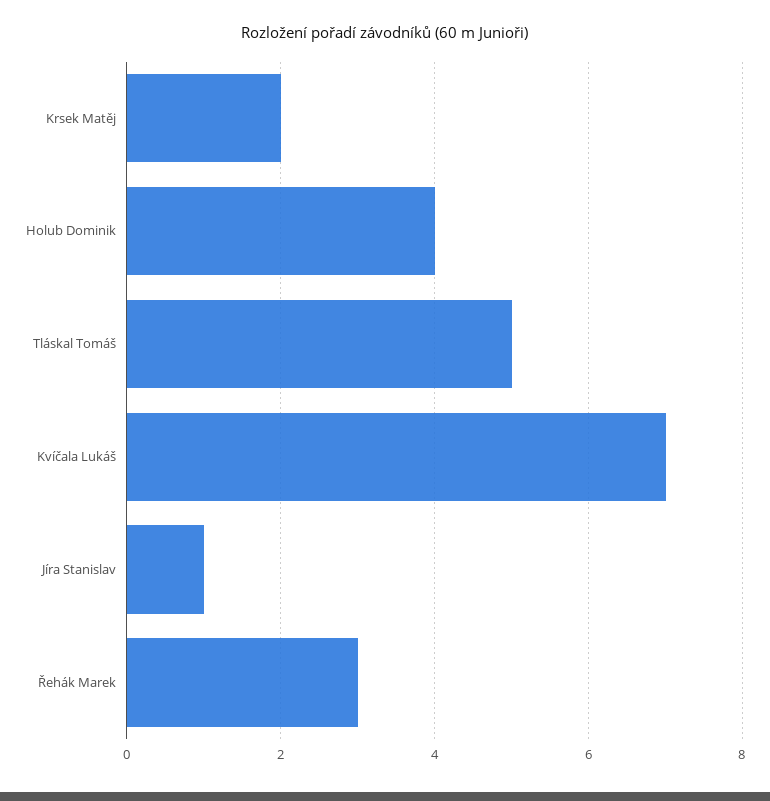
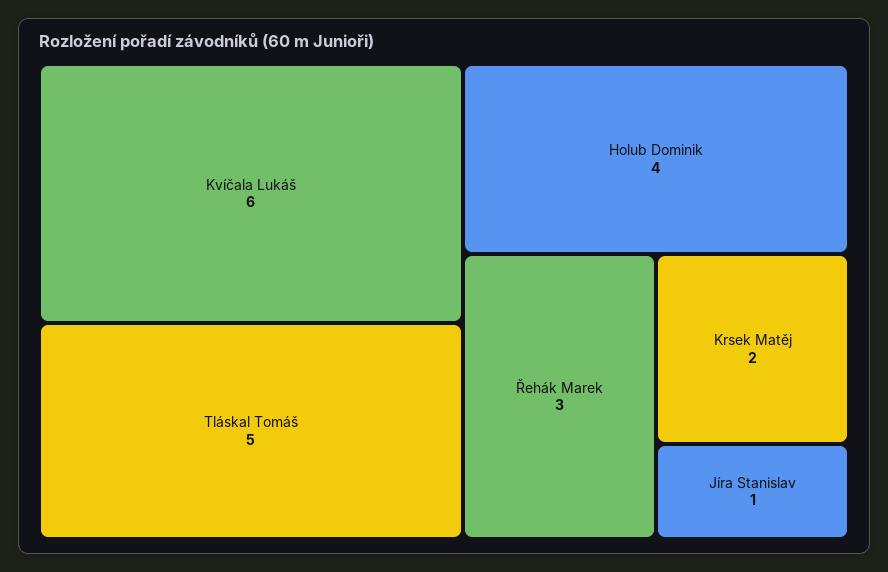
  {
    "Krsek Matěj": 2,
    "Holub Dominik": 4,
    "Tláskal Tomáš": 5,
-   "Kvíčala Lukáš": 7,
+   "Kvíčala Lukáš": 6,
    "Jíra Stanislav": 1,
    "Řehák Marek": 3
  }

